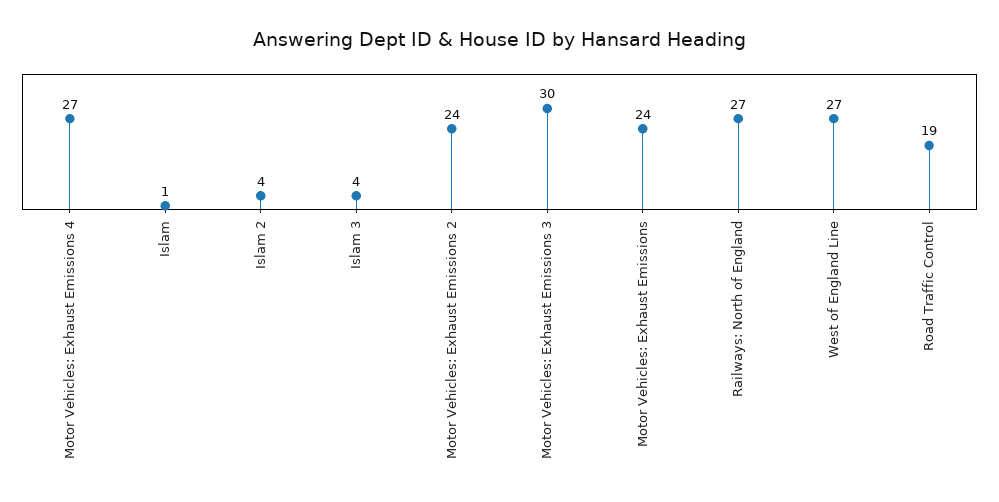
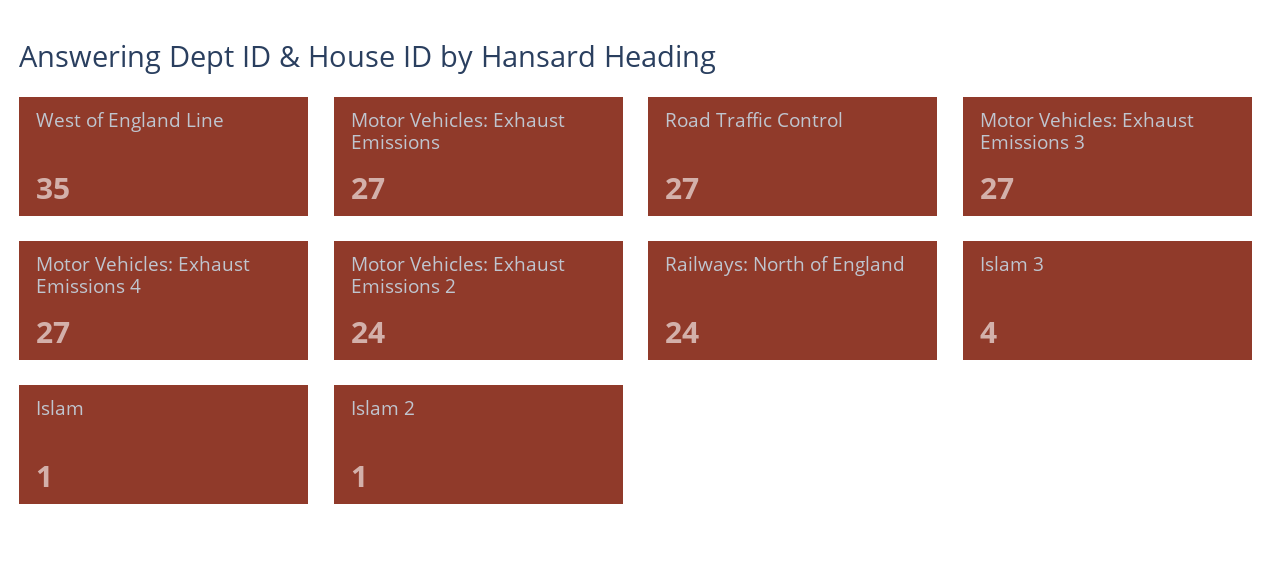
  {
    "Motor Vehicles: Exhaust Emissions 4": 27,
    "Islam": 1,
-   "Islam 2": 4,
+   "Islam 2": 1,
    "Islam 3": 4,
    "Motor Vehicles: Exhaust Emissions 2": 24,
-   "Motor Vehicles: Exhaust Emissions 3": 30,
+   "Motor Vehicles: Exhaust Emissions 3": 27,
-   "Motor Vehicles: Exhaust Emissions": 24,
+   "Motor Vehicles: Exhaust Emissions": 27,
-   "Railways: North of England": 27,
+   "Railways: North of England": 24,
-   "West of England Line": 27,
+   "West of England Line": 35,
-   "Road Traffic Control": 19
+   "Road Traffic Control": 27
  }

